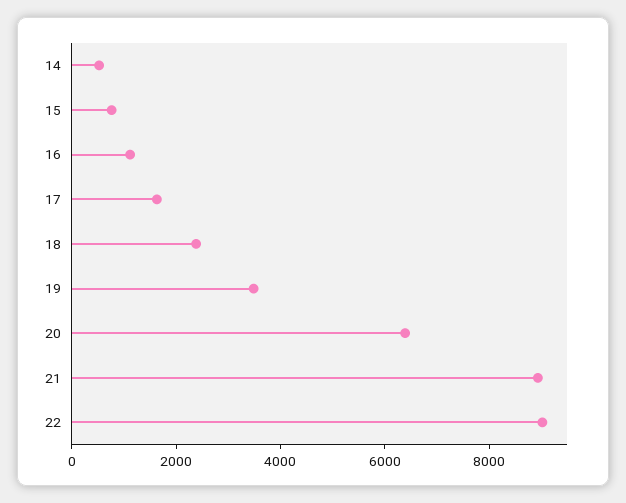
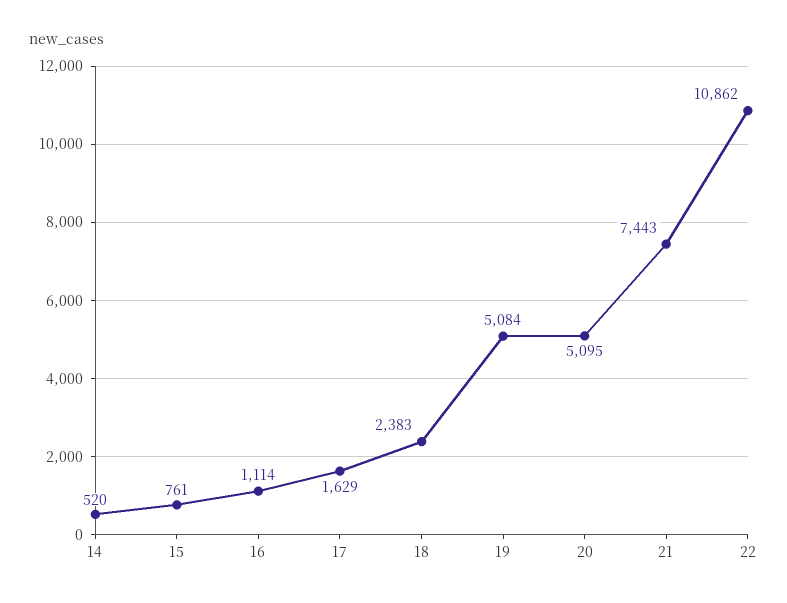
  {
    "14": 520,
    "15": 761,
    "16": 1114,
    "17": 1629,
    "18": 2383,
-   "19": 3500,
+   "19": 5084,
-   "20": 6500,
+   "20": 5095,
-   "21": 9000,
+   "21": 7443,
-   "22": 9000
+   "22": 10862
  }

